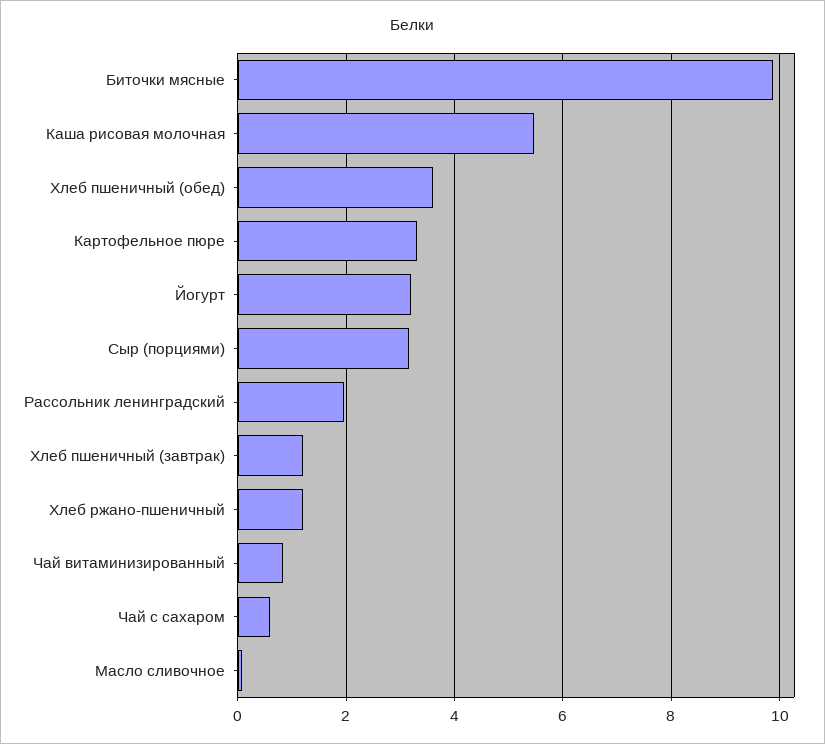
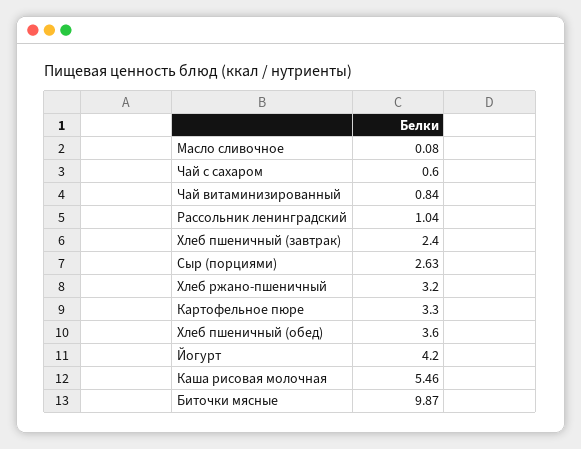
  {
    "Биточки мясные": 9.87,
    "Каша рисовая молочная": 5.46,
    "Хлеб пшеничный (обед)": 3.6,
    "Картофельное пюре": 3.3,
-   "Йогурт": 3.2,
+   "Йогурт": 4.2,
-   "Сыр (порциями)": 3.2,
+   "Сыр (порциями)": 2.63,
-   "Рассольник ленинградский": 2,
+   "Рассольник ленинградский": 1.04,
-   "Хлеб пшеничный (завтрак)": 1.2,
+   "Хлеб пшеничный (завтрак)": 2.4,
-   "Хлеб ржано-пшеничный": 1.2,
+   "Хлеб ржано-пшеничный": 3.2,
    "Чай витаминизированный": 0.84,
    "Чай с сахаром": 0.6,
    "Масло сливочное": 0.08
  }

